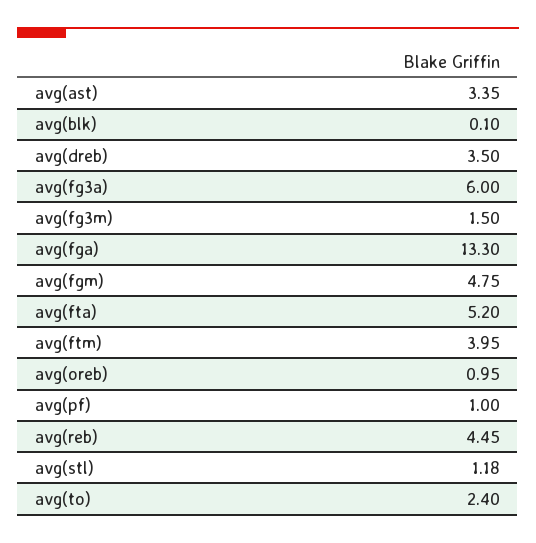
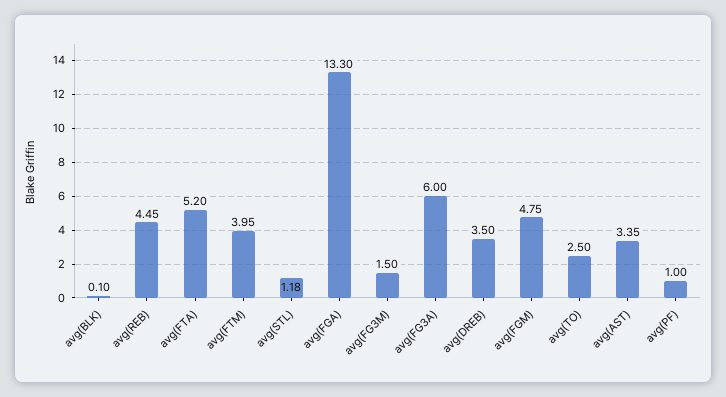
  {
    "avg(ast)": 3.35,
    "avg(blk)": 0.1,
    "avg(dreb)": 3.5,
    "avg(fg3a)": 6,
    "avg(fg3m)": 1.5,
    "avg(fga)": 13.3,
    "avg(fgm)": 4.75,
    "avg(fta)": 5.2,
    "avg(ftm)": 3.95,
-   "avg(oreb)": 0.95,
    "avg(pf)": 1,
    "avg(reb)": 4.45,
    "avg(stl)": 1.18,
-   "avg(to)": 2.4
+   "avg(to)": 2.5
  }

